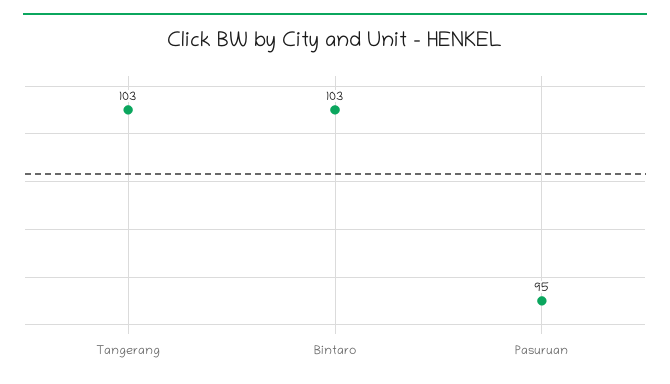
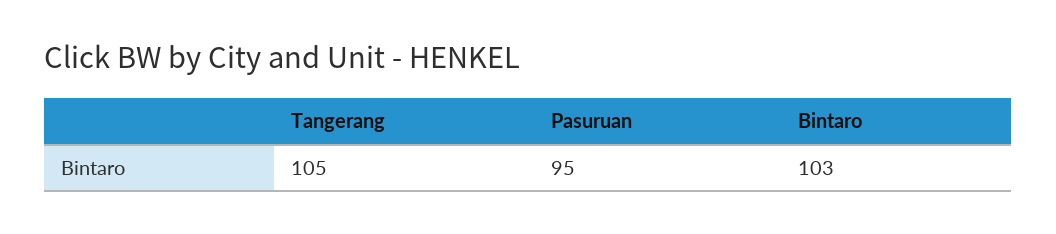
  {
-   "Tangerang": 103,
+   "Tangerang": 105,
    "Bintaro": 103,
    "Pasuruan": 95
  }

